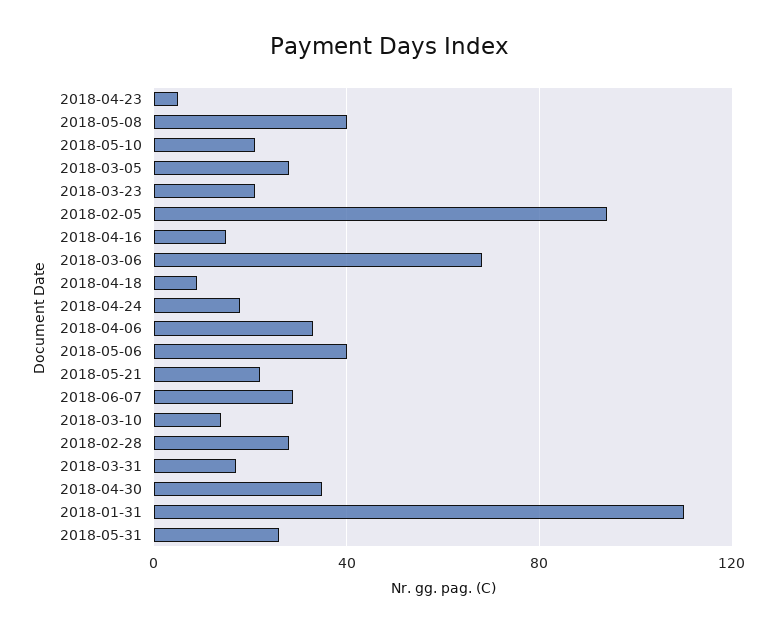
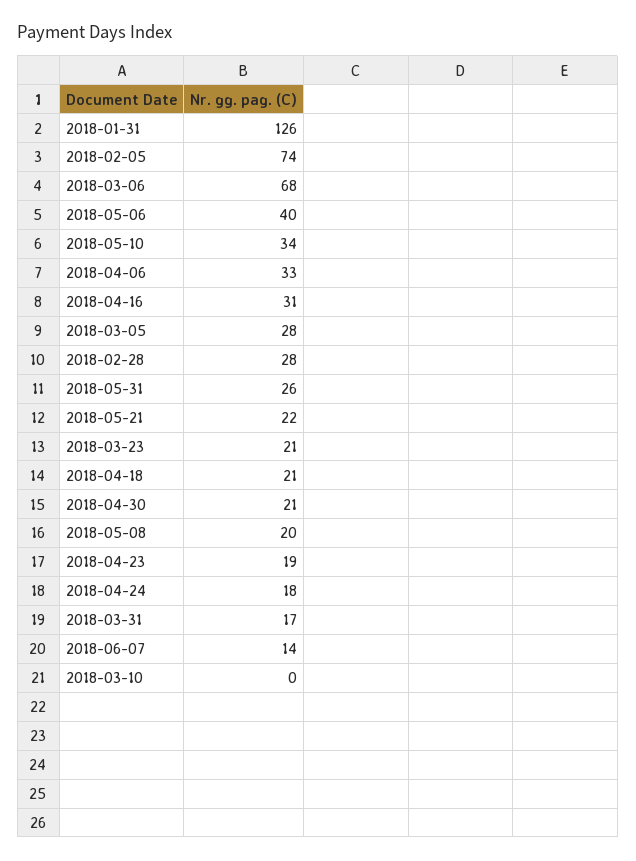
  {
-   "2018-04-23": 5,
+   "2018-04-23": 19,
-   "2018-05-08": 40,
+   "2018-05-08": 20,
-   "2018-05-10": 20,
+   "2018-05-10": 34,
    "2018-03-05": 28,
    "2018-03-23": 21,
-   "2018-02-05": 95,
+   "2018-02-05": 74,
-   "2018-04-16": 15,
+   "2018-04-16": 31,
    "2018-03-06": 68,
-   "2018-04-18": 10,
+   "2018-04-18": 21,
    "2018-04-24": 18,
    "2018-04-06": 33,
    "2018-05-06": 40,
    "2018-05-21": 22,
-   "2018-06-07": 30,
+   "2018-06-07": 14,
-   "2018-03-10": 15,
+   "2018-03-10": 0,
    "2018-02-28": 28,
    "2018-03-31": 17,
-   "2018-04-30": 35,
+   "2018-04-30": 21,
-   "2018-01-31": 110,
+   "2018-01-31": 126,
    "2018-05-31": 26
  }

